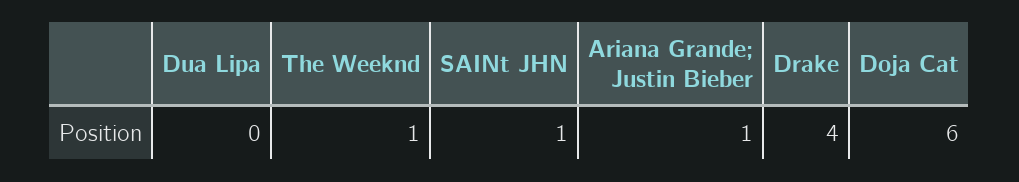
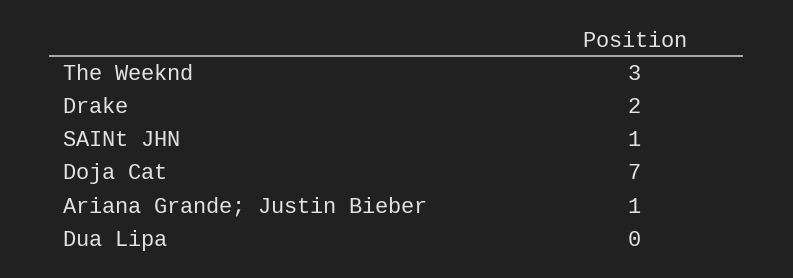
  {
    "Dua Lipa": 0,
-   "The Weeknd": 1,
+   "The Weeknd": 3,
    "SAINt JHN": 1,
    "Ariana Grande; Justin Bieber": 1,
-   "Drake": 4,
+   "Drake": 2,
-   "Doja Cat": 6
+   "Doja Cat": 7
  }

